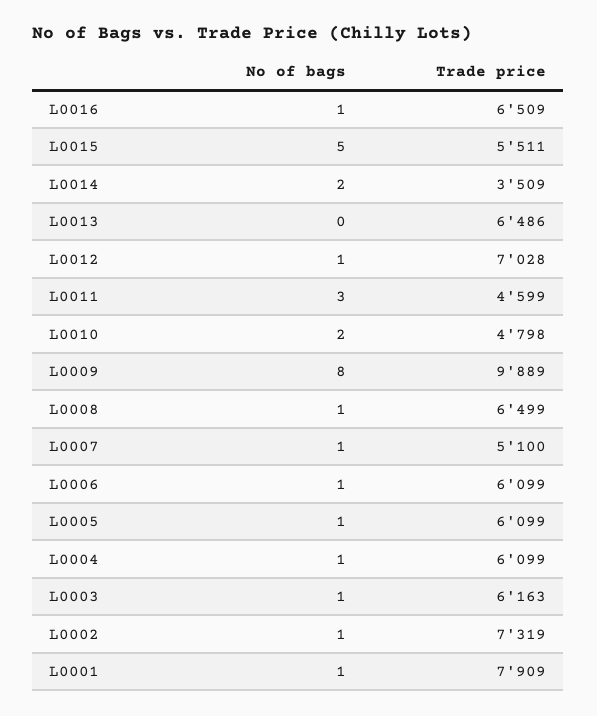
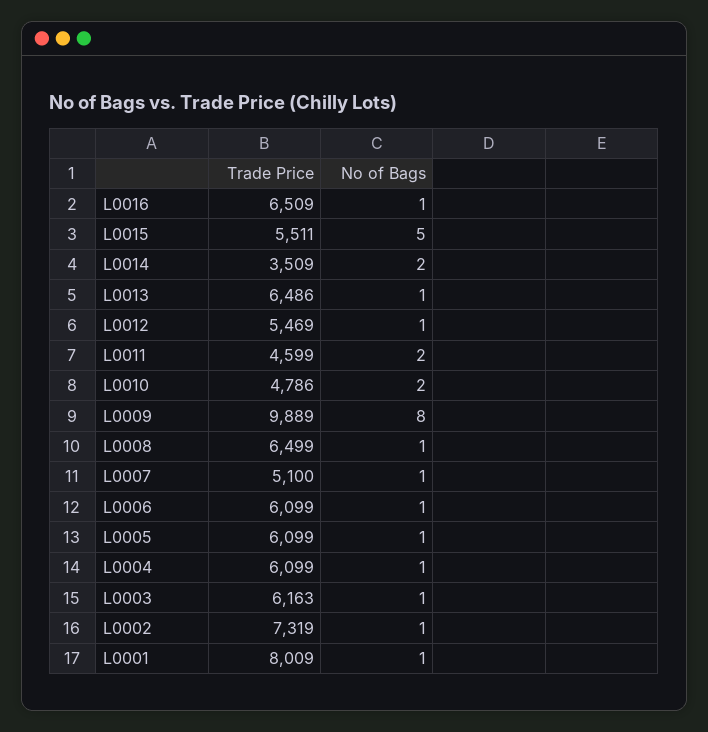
  {
    "No of bags": {
      "L0016": 1,
      "L0015": 5,
      "L0014": 2,
-     "L0013": 0,
+     "L0013": 1,
      "L0012": 1,
-     "L0011": 3,
+     "L0011": 2,
      "L0010": 2,
      "L0009": 8,
      "L0008": 1,
      "L0007": 1,
      "L0006": 1,
      "L0005": 1,
      "L0004": 1,
      "L0003": 1,
      "L0002": 1,
      "L0001": 1
    },
    "Trade price": {
      "L0016": 6509,
      "L0015": 5511,
      "L0014": 3509,
      "L0013": 6486,
-     "L0012": 7028,
+     "L0012": 5469,
      "L0011": 4599,
-     "L0010": 4798,
+     "L0010": 4786,
      "L0009": 9889,
      "L0008": 6499,
      "L0007": 5100,
      "L0006": 6099,
      "L0005": 6099,
      "L0004": 6099,
      "L0003": 6163,
      "L0002": 7319,
-     "L0001": 7909
+     "L0001": 8009
    }
  }

